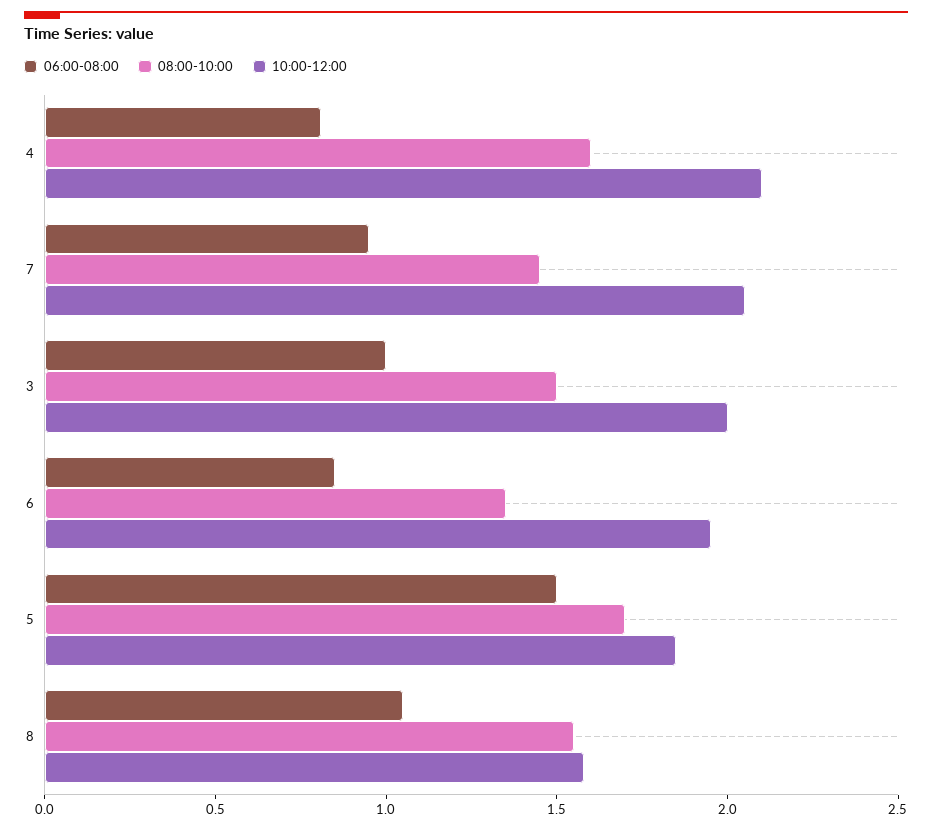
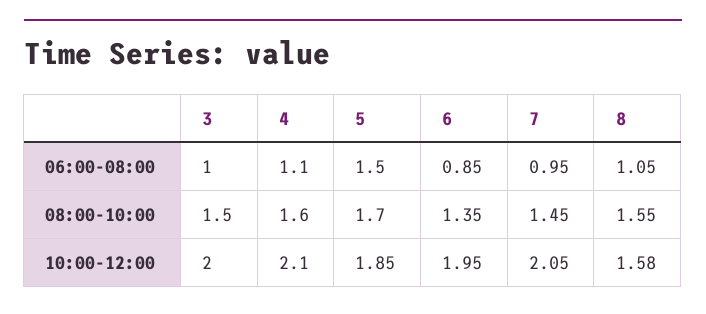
  {
    "06:00-08:00": {
-     "4": 0.8,
+     "4": 1.1,
      "7": 0.95,
      "3": 1,
      "6": 0.85,
      "5": 1.5,
      "8": 1.05
    },
    "08:00-10:00": {
      "4": 1.6,
      "7": 1.45,
      "3": 1.5,
      "6": 1.35,
      "5": 1.7,
      "8": 1.55
    },
    "10:00-12:00": {
      "4": 2.1,
      "7": 2.05,
      "3": 2,
      "6": 1.95,
      "5": 1.85,
      "8": 1.58
    }
  }

